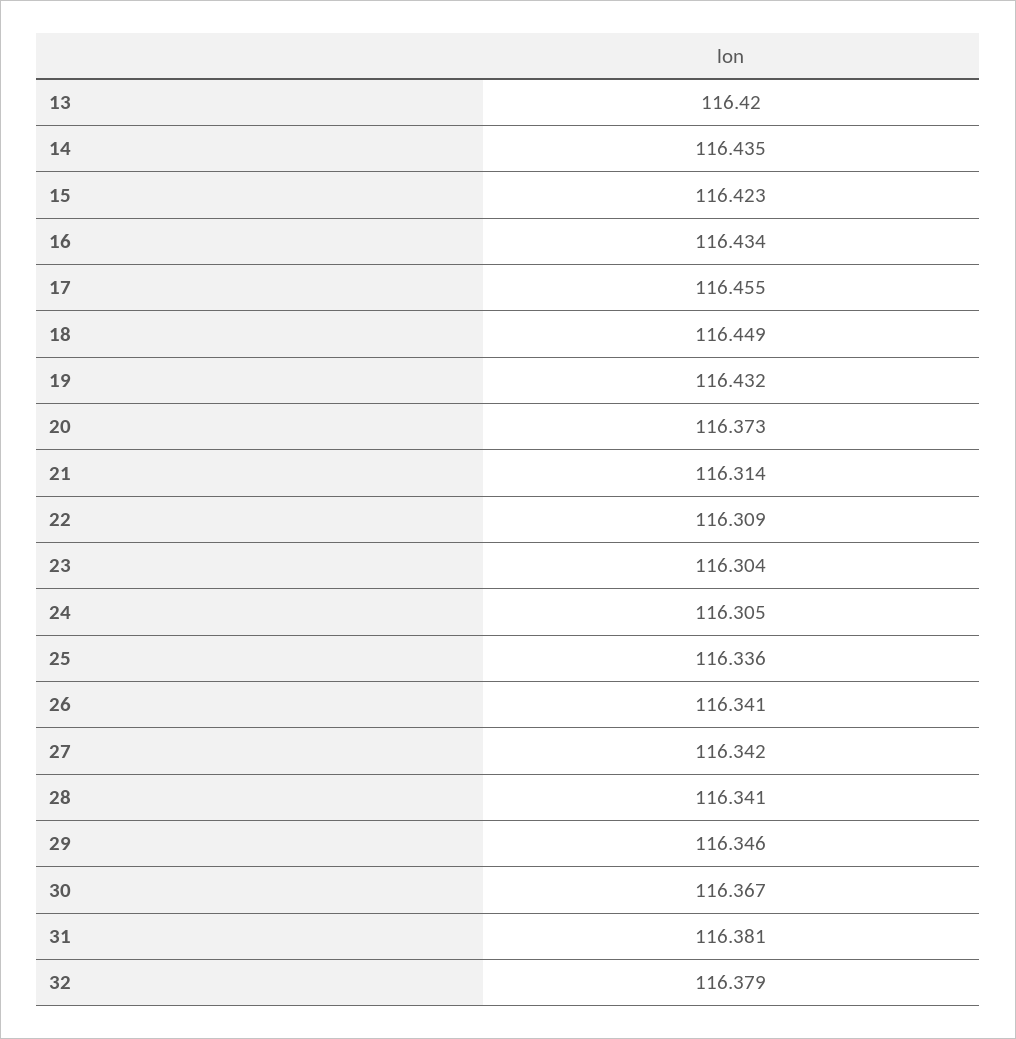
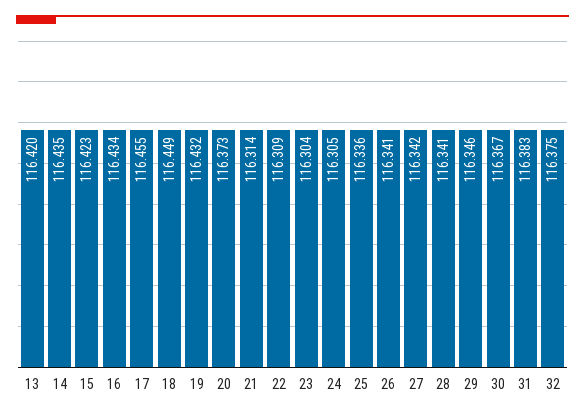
  {
    "13": 116.42,
    "14": 116.435,
    "15": 116.423,
    "16": 116.434,
    "17": 116.455,
    "18": 116.449,
    "19": 116.432,
    "20": 116.373,
    "21": 116.314,
    "22": 116.309,
    "23": 116.304,
    "24": 116.305,
    "25": 116.336,
    "26": 116.341,
    "27": 116.342,
    "28": 116.341,
    "29": 116.346,
    "30": 116.367,
-   "31": 116.381,
+   "31": 116.383,
-   "32": 116.379
+   "32": 116.375
  }

